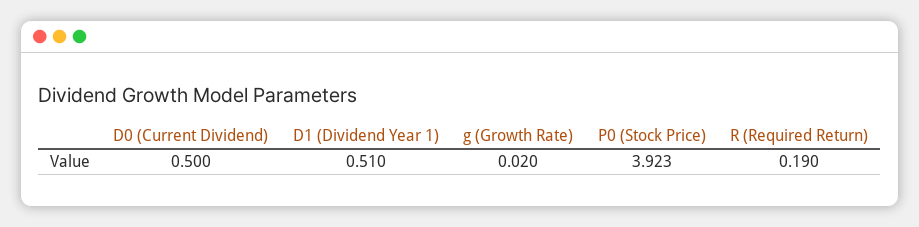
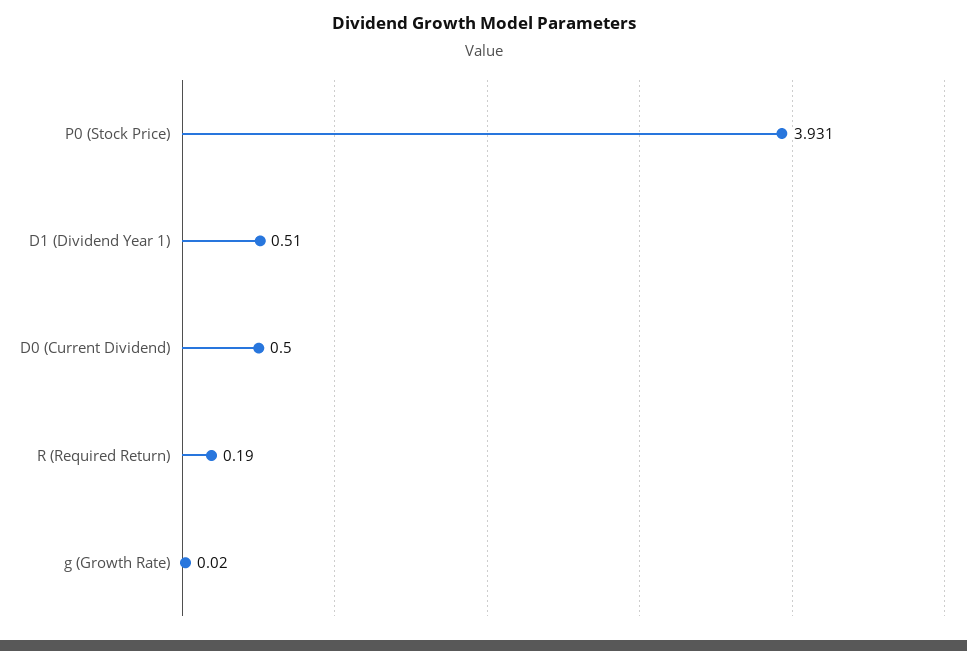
  {
    "D0 (Current Dividend)": 0.5,
    "D1 (Dividend Year 1)": 0.51,
    "g (Growth Rate)": 0.02,
-   "P0 (Stock Price)": 3.923,
+   "P0 (Stock Price)": 3.931,
    "R (Required Return)": 0.19
  }

